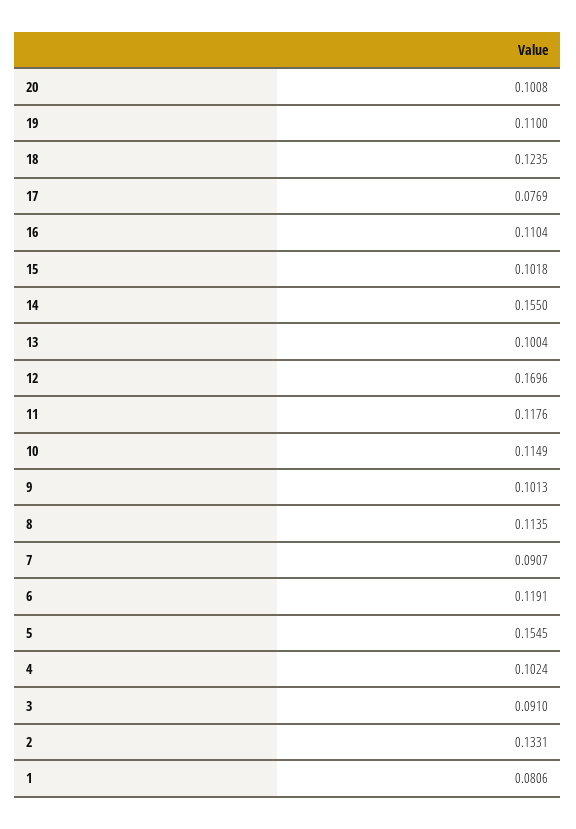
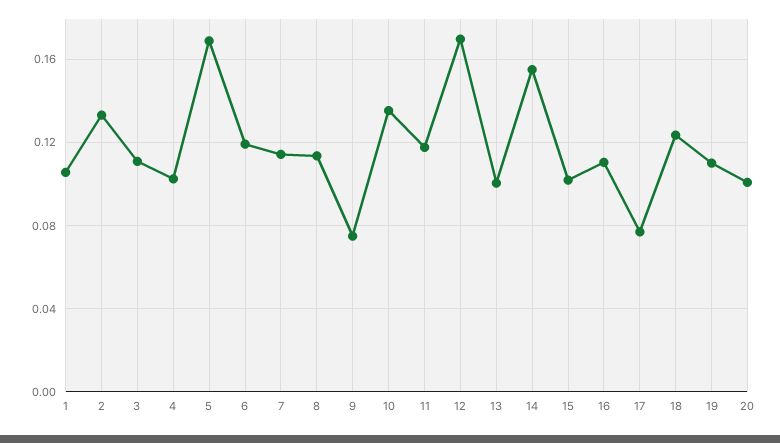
  {
    "20": 0.1008,
    "19": 0.11,
    "18": 0.1235,
    "17": 0.0769,
    "16": 0.1104,
    "15": 0.1018,
    "14": 0.155,
    "13": 0.1004,
    "12": 0.1696,
    "11": 0.1176,
-   "10": 0.1149,
+   "10": 0.135,
-   "9": 0.1013,
+   "9": 0.075,
    "8": 0.1135,
-   "7": 0.0907,
+   "7": 0.115,
    "6": 0.1191,
-   "5": 0.1545,
+   "5": 0.17,
    "4": 0.1024,
-   "3": 0.091,
+   "3": 0.11,
    "2": 0.1331,
-   "1": 0.0806
+   "1": 0.105
  }

